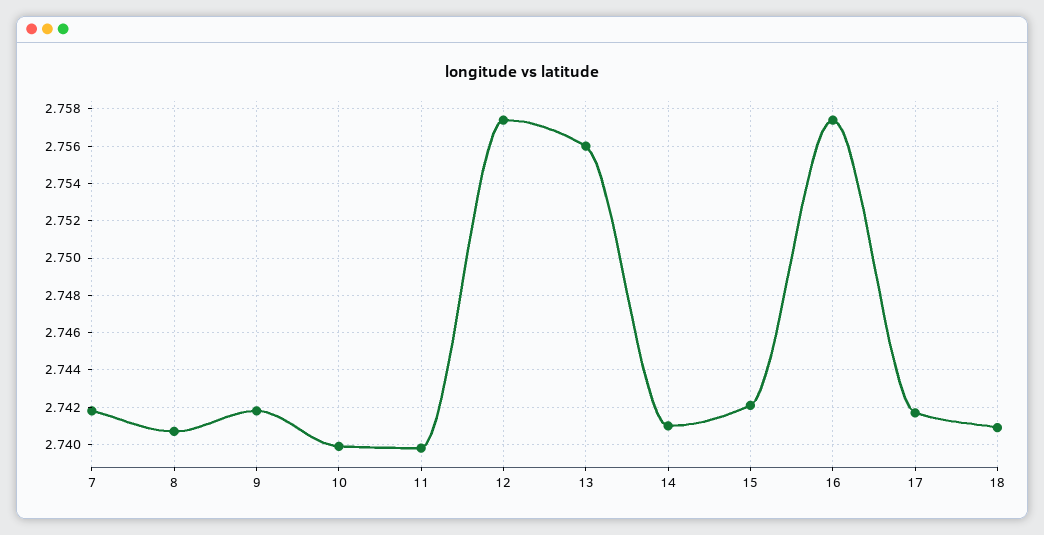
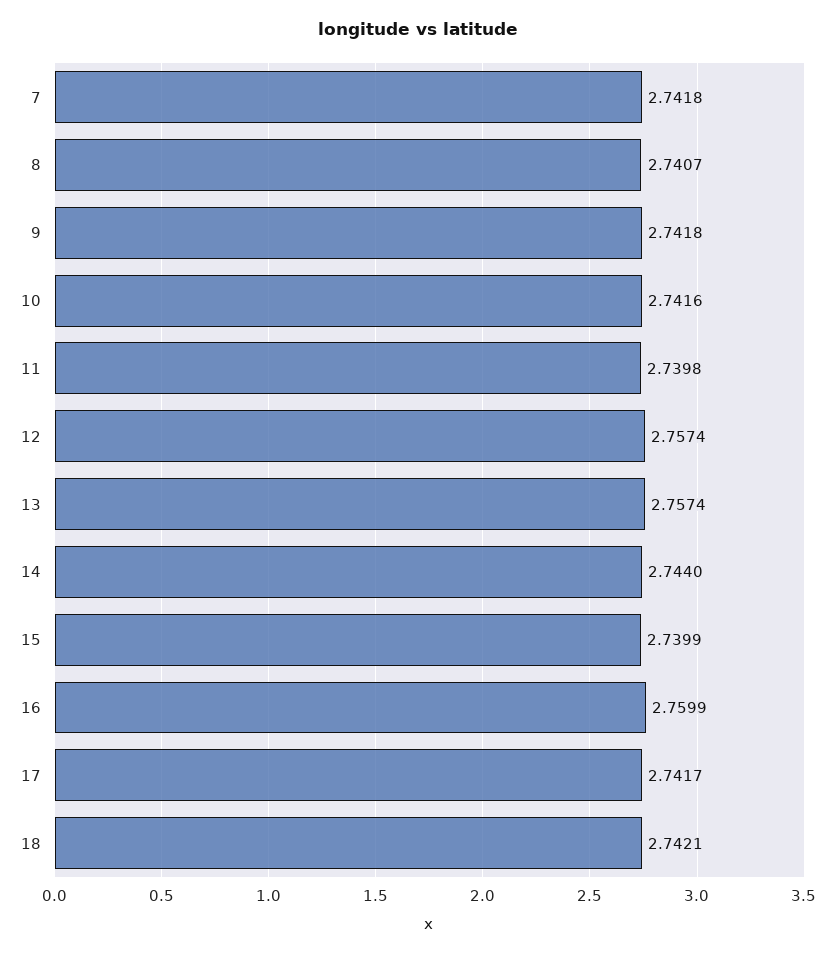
  {
    "7": 2.7418,
    "8": 2.7407,
    "9": 2.7418,
-   "10": 2.74,
+   "10": 2.7416,
    "11": 2.7398,
    "12": 2.7574,
-   "13": 2.756,
+   "13": 2.7574,
-   "14": 2.741,
+   "14": 2.744,
-   "15": 2.742,
+   "15": 2.7399,
-   "16": 2.7575,
+   "16": 2.7599,
    "17": 2.7417,
-   "18": 2.741
+   "18": 2.7421
  }

